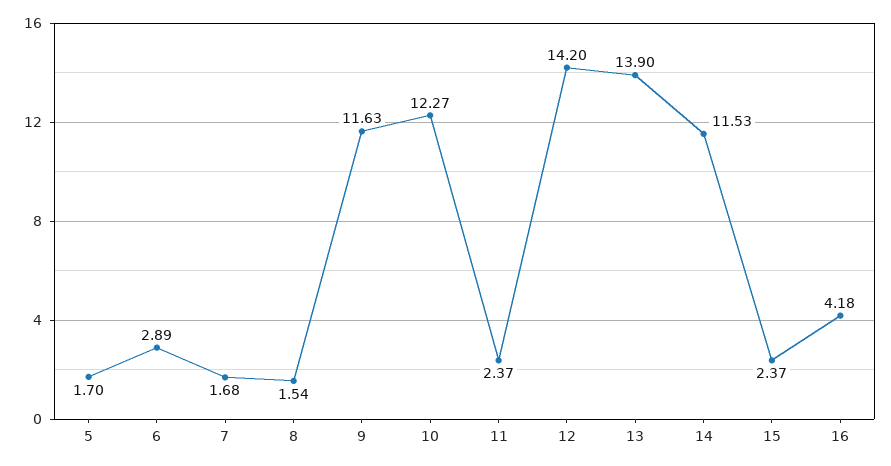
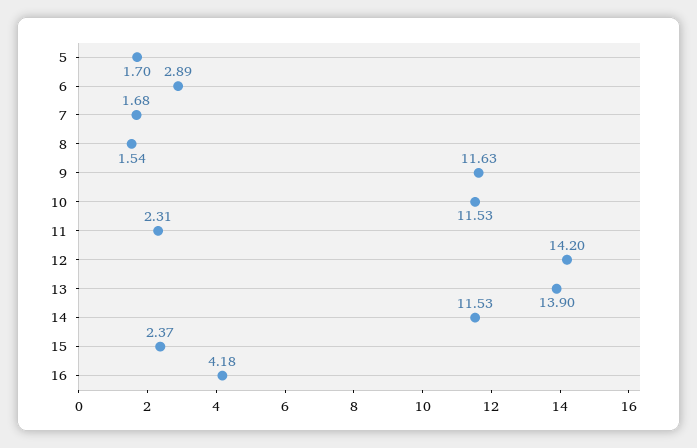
  {
    "5": 1.7,
    "6": 2.89,
    "7": 1.68,
    "8": 1.54,
    "9": 11.63,
-   "10": 12.27,
+   "10": 11.53,
-   "11": 2.37,
+   "11": 2.31,
    "12": 14.2,
    "13": 13.9,
    "14": 11.53,
    "15": 2.37,
    "16": 4.18
  }

